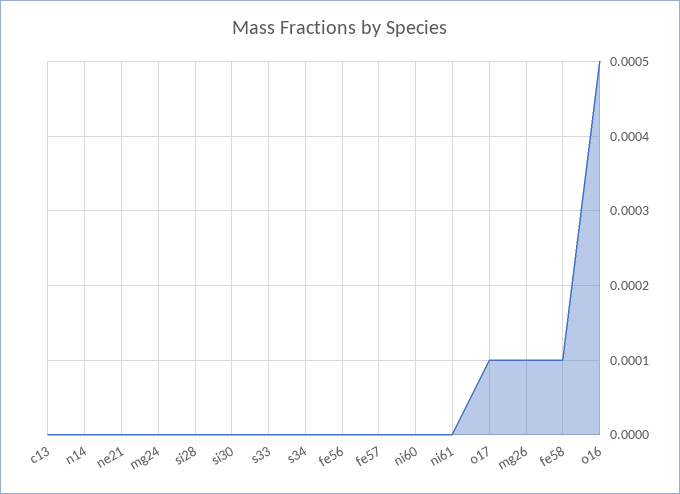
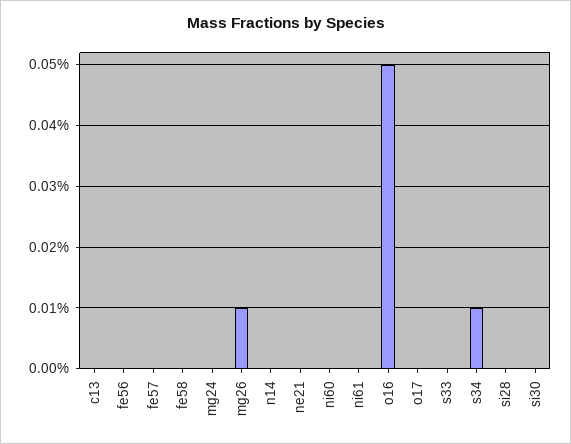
  {
    "c13": 0,
    "n14": 0,
    "ne21": 0,
    "mg24": 0,
    "si28": 0,
    "si30": 0,
    "s33": 0,
-   "s34": 0,
+   "s34": 0.0001,
    "fe56": 0,
    "fe57": 0,
    "ni60": 0,
    "ni61": 0,
-   "o17": 0.0001,
+   "o17": 0,
    "mg26": 0.0001,
-   "fe58": 0.0001,
+   "fe58": 0,
    "o16": 0.0005
  }

